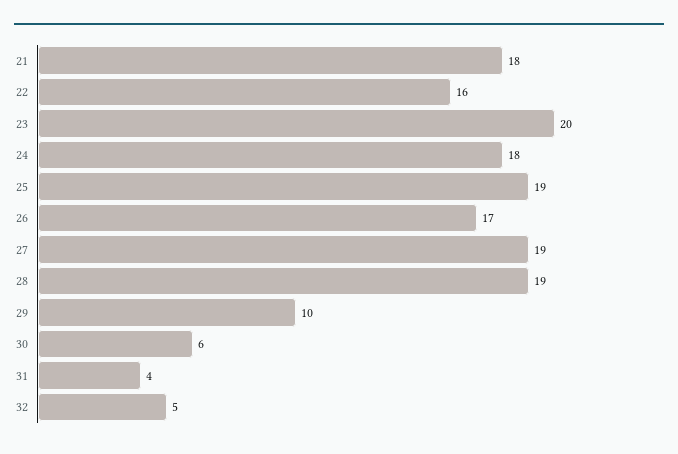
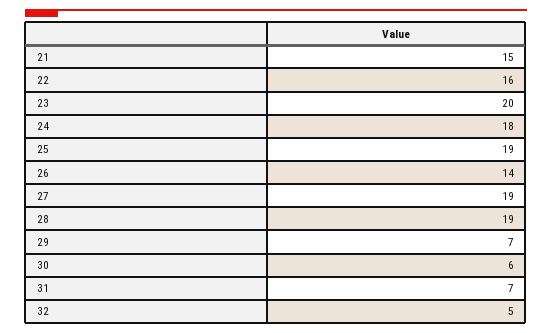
  {
-   "21": 18,
+   "21": 15,
    "22": 16,
    "23": 20,
    "24": 18,
    "25": 19,
-   "26": 17,
+   "26": 14,
    "27": 19,
    "28": 19,
-   "29": 10,
+   "29": 7,
    "30": 6,
-   "31": 4,
+   "31": 7,
    "32": 5
  }

